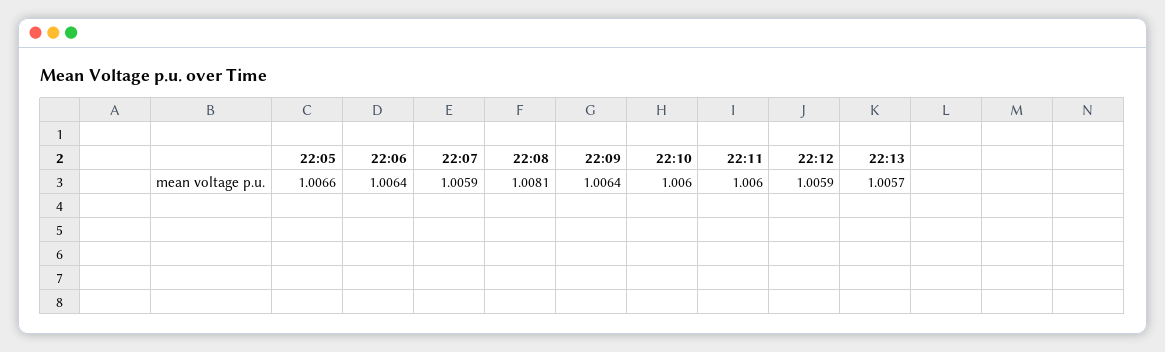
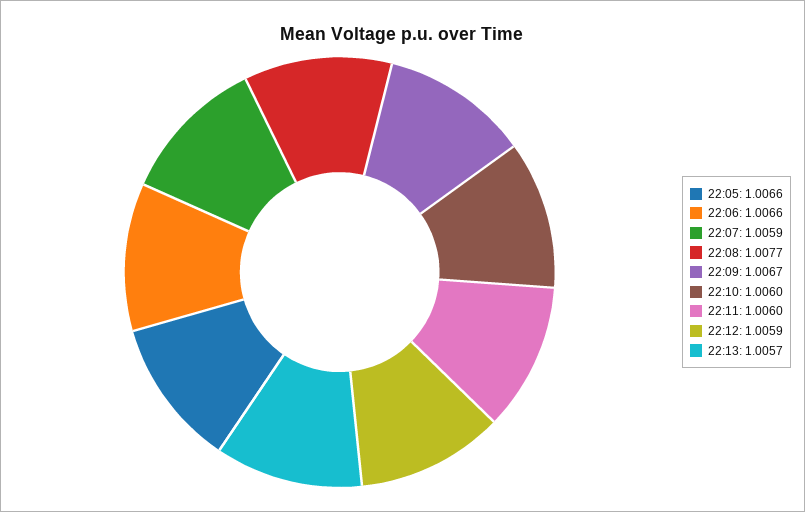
  {
    "22:05": 1.0066,
-   "22:06": 1.0064,
+   "22:06": 1.0066,
    "22:07": 1.0059,
-   "22:08": 1.0081,
+   "22:08": 1.0077,
-   "22:09": 1.0064,
+   "22:09": 1.0067,
    "22:10": 1.006,
    "22:11": 1.006,
    "22:12": 1.0059,
    "22:13": 1.0057
  }

